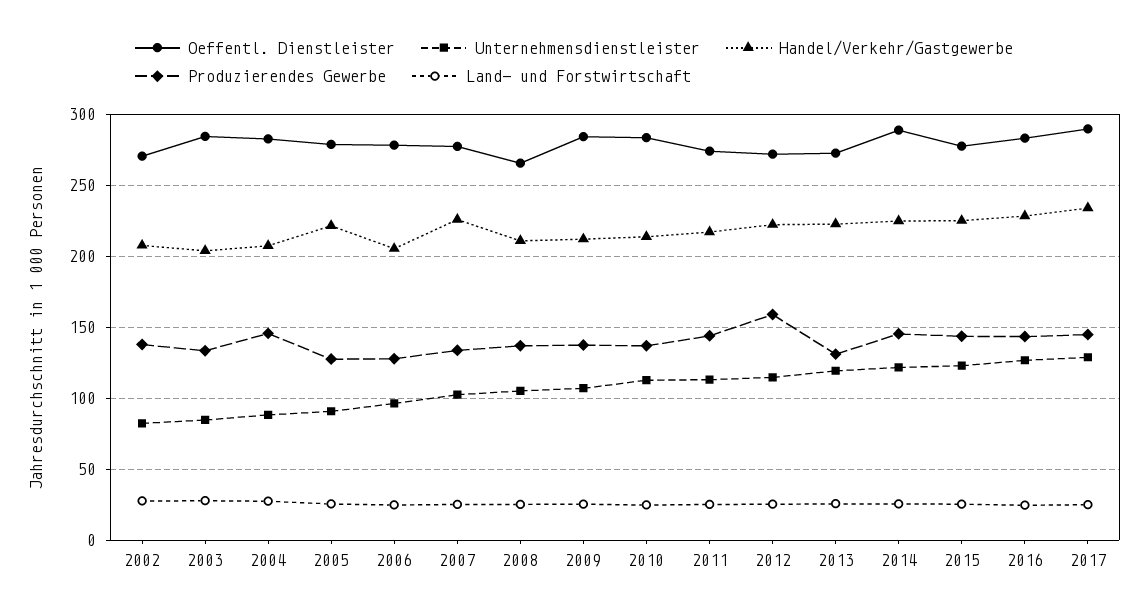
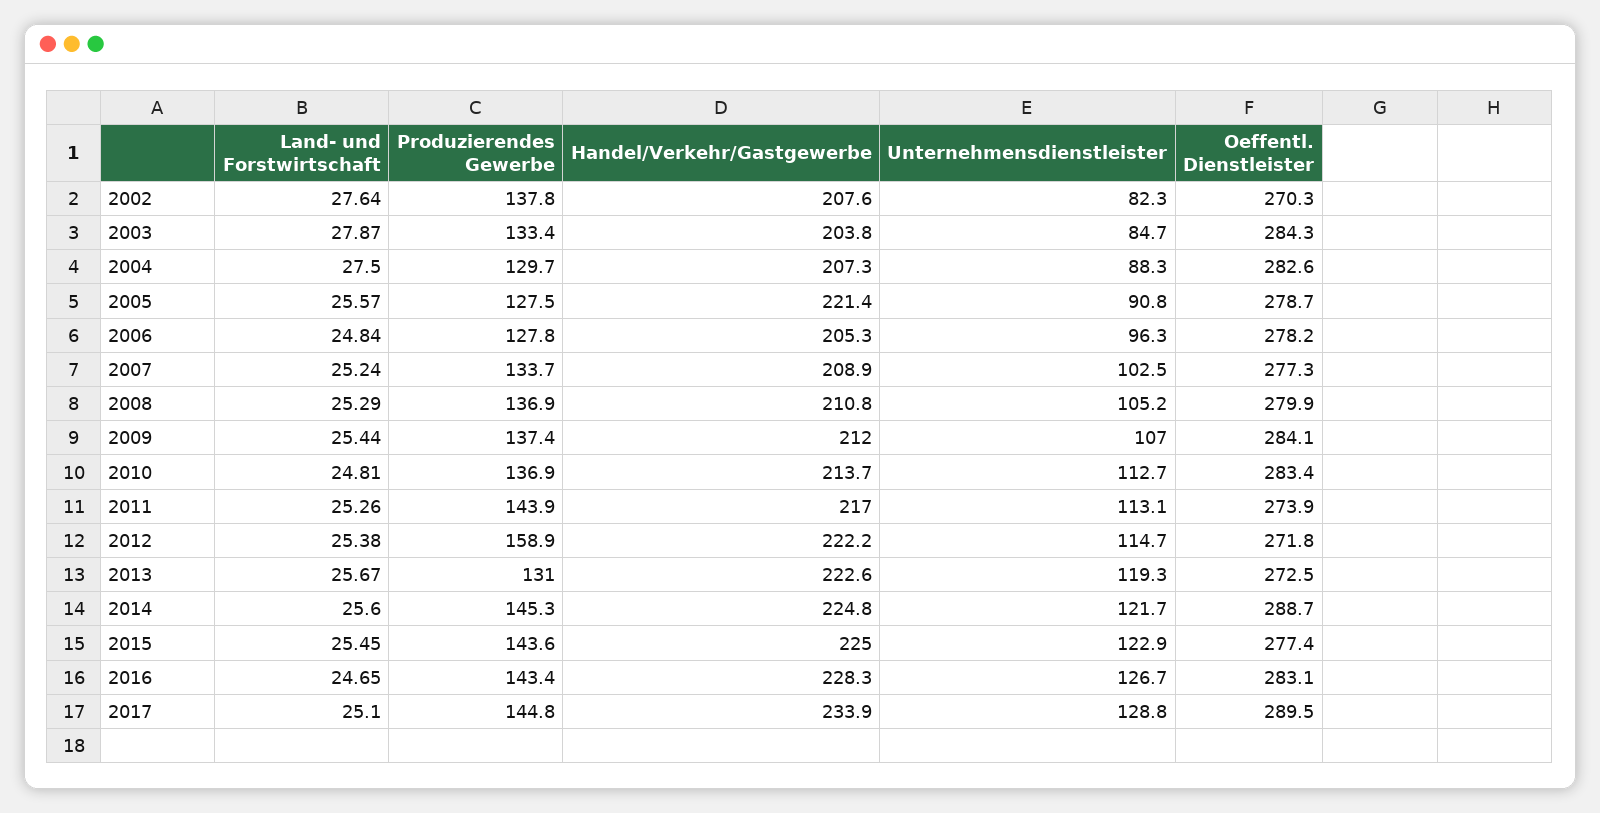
  {
    "Oeffentl. Dienstleister": {
      "2002": 270.3,
      "2003": 284.3,
      "2004": 282.6,
      "2005": 278.7,
      "2006": 278.2,
      "2007": 277.3,
-     "2008": 265,
+     "2008": 279.9,
      "2009": 284.1,
      "2010": 283.4,
      "2011": 273.9,
      "2012": 271.8,
      "2013": 272.5,
      "2014": 288.7,
      "2015": 277.4,
      "2016": 283.1,
      "2017": 289.5
    },
    "Unternehmensdienstleister": {
      "2002": 82.3,
      "2003": 84.7,
      "2004": 88.3,
      "2005": 90.8,
      "2006": 96.3,
      "2007": 102.5,
      "2008": 105.2,
      "2009": 107,
      "2010": 112.7,
      "2011": 113.1,
      "2012": 114.7,
      "2013": 119.3,
      "2014": 121.7,
      "2015": 122.9,
      "2016": 126.7,
      "2017": 128.8
    },
    "Handel/Verkehr/Gastgewerbe": {
      "2002": 207.6,
      "2003": 203.8,
      "2004": 207.3,
      "2005": 221.4,
      "2006": 205.3,
-     "2007": 225,
+     "2007": 208.9,
      "2008": 210.8,
      "2009": 212,
      "2010": 213.7,
      "2011": 217,
      "2012": 222.2,
      "2013": 222.6,
      "2014": 224.8,
      "2015": 225,
      "2016": 228.3,
      "2017": 233.9
    },
    "Produzierendes Gewerbe": {
      "2002": 137.8,
      "2003": 133.4,
-     "2004": 145,
+     "2004": 129.7,
      "2005": 127.5,
      "2006": 127.8,
      "2007": 133.7,
      "2008": 136.9,
      "2009": 137.4,
      "2010": 136.9,
      "2011": 143.9,
      "2012": 158.9,
      "2013": 131,
      "2014": 145.3,
      "2015": 143.6,
      "2016": 143.4,
      "2017": 144.8
    },
    "Land- und Forstwirtschaft": {
      "2002": 27.64,
      "2003": 27.87,
      "2004": 27.5,
      "2005": 25.57,
      "2006": 24.84,
      "2007": 25.24,
      "2008": 25.29,
      "2009": 25.44,
      "2010": 24.81,
      "2011": 25.26,
      "2012": 25.38,
      "2013": 25.67,
      "2014": 25.6,
      "2015": 25.45,
      "2016": 24.65,
      "2017": 25.1
    }
  }

